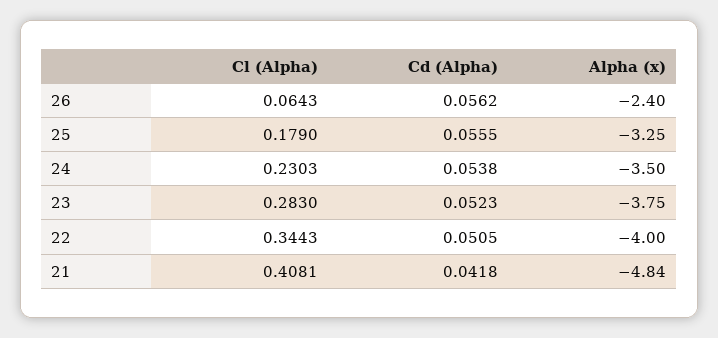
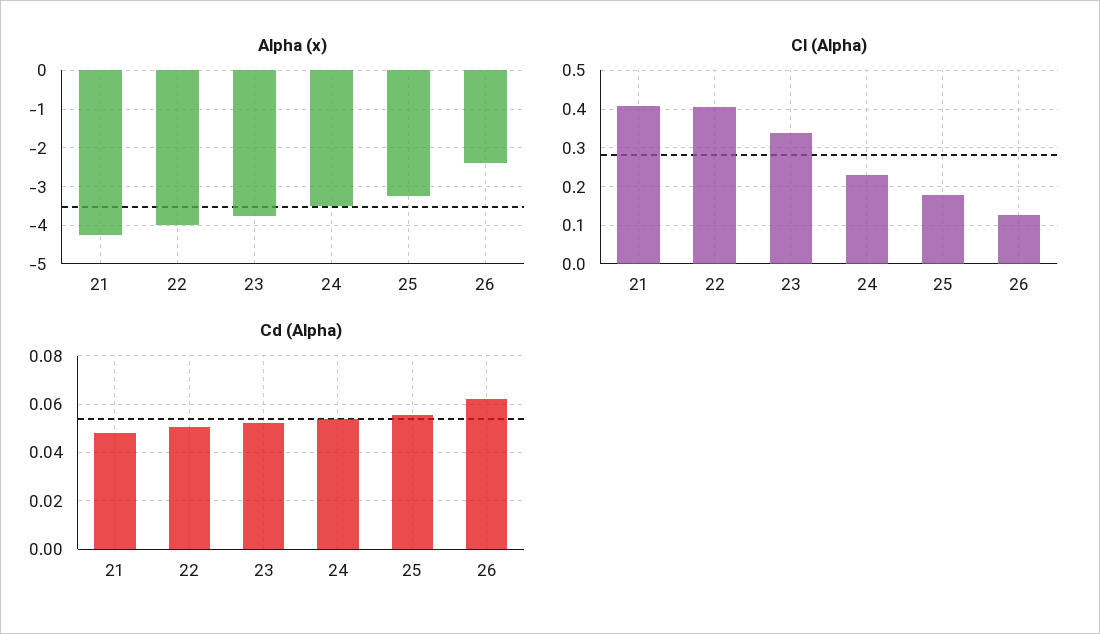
  {
    "Cl (Alpha)": {
-     "26": 0.0643,
+     "26": 0.12,
      "25": 0.179,
      "24": 0.2303,
-     "23": 0.283,
+     "23": 0.34,
-     "22": 0.3443,
+     "22": 0.4,
      "21": 0.4081
    },
    "Cd (Alpha)": {
-     "26": 0.0562,
+     "26": 0.0625,
      "25": 0.0555,
      "24": 0.0538,
      "23": 0.0523,
      "22": 0.0505,
-     "21": 0.0418
+     "21": 0.0475
    },
    "Alpha (x)": {
      "26": -2.4,
      "25": -3.25,
      "24": -3.5,
      "23": -3.75,
      "22": -4,
-     "21": -4.84
+     "21": -4.2
    }
  }

